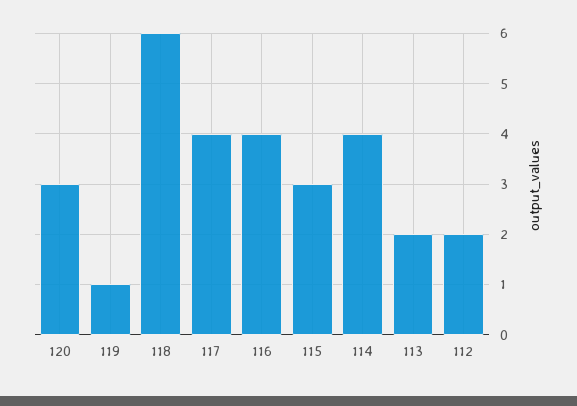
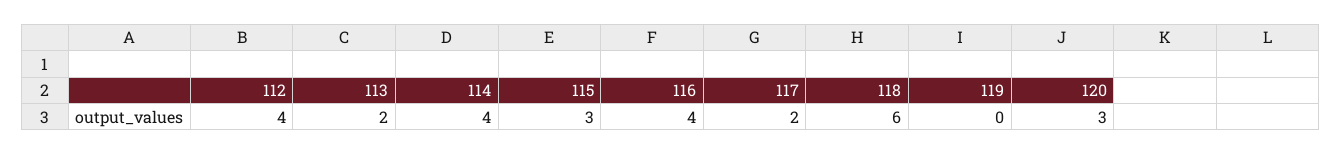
  {
    "120": 3,
-   "119": 1,
+   "119": 0,
    "118": 6,
-   "117": 4,
+   "117": 2,
    "116": 4,
    "115": 3,
    "114": 4,
    "113": 2,
-   "112": 2
+   "112": 4
  }

